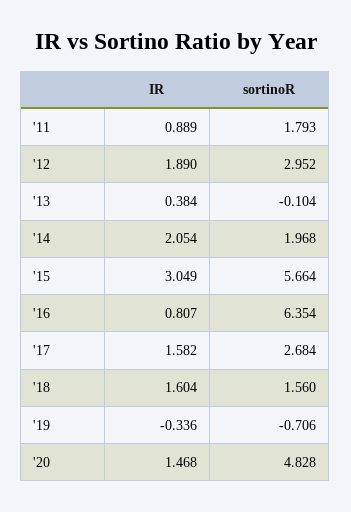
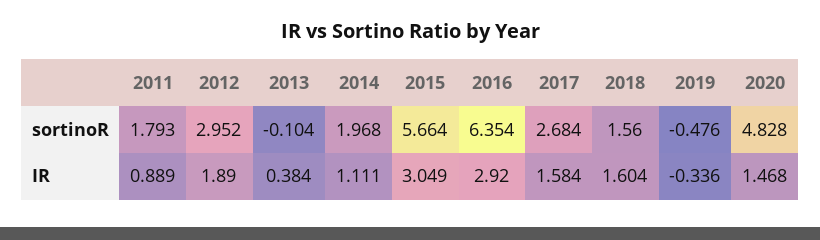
  {
    "IR": {
      "'11": 0.889,
      "'12": 1.89,
      "'13": 0.384,
-     "'14": 2.054,
+     "'14": 1.111,
      "'15": 3.049,
-     "'16": 0.807,
+     "'16": 2.92,
-     "'17": 1.582,
+     "'17": 1.584,
      "'18": 1.604,
      "'19": -0.336,
      "'20": 1.468
    },
    "sortinoR": {
      "'11": 1.793,
      "'12": 2.952,
      "'13": -0.104,
      "'14": 1.968,
      "'15": 5.664,
      "'16": 6.354,
      "'17": 2.684,
      "'18": 1.56,
-     "'19": -0.706,
+     "'19": -0.476,
      "'20": 4.828
    }
  }

